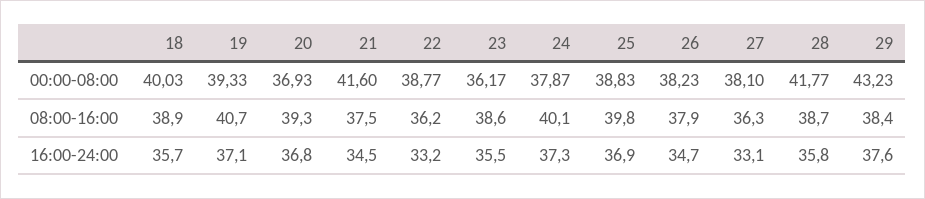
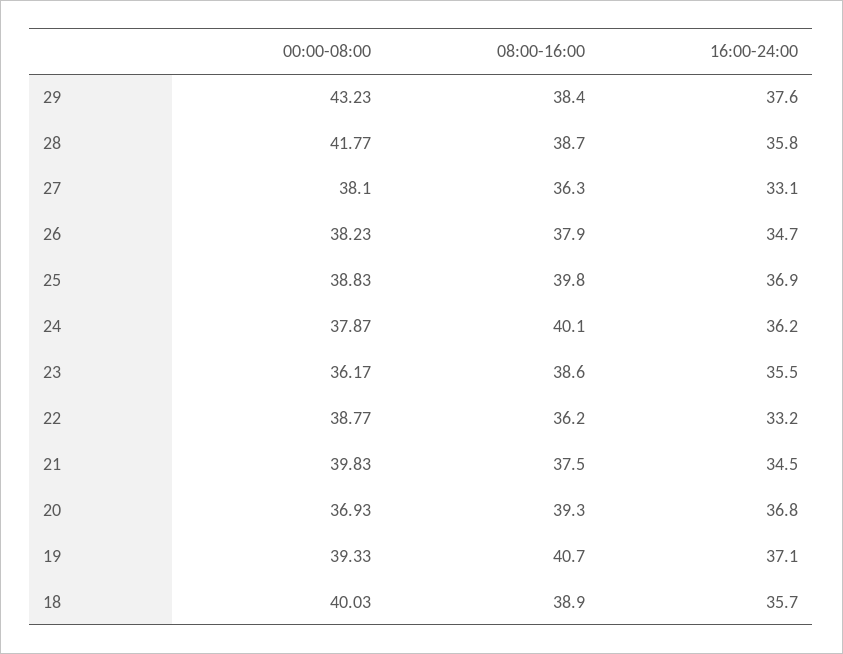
  {
    "18": {
      "00:00-08:00": 40.03,
      "08:00-16:00": 38.9,
      "16:00-24:00": 35.7
    },
    "19": {
      "00:00-08:00": 39.33,
      "08:00-16:00": 40.7,
      "16:00-24:00": 37.1
    },
    "20": {
      "00:00-08:00": 36.93,
      "08:00-16:00": 39.3,
      "16:00-24:00": 36.8
    },
    "21": {
-     "00:00-08:00": 41.6,
+     "00:00-08:00": 39.83,
      "08:00-16:00": 37.5,
      "16:00-24:00": 34.5
    },
    "22": {
      "00:00-08:00": 38.77,
      "08:00-16:00": 36.2,
      "16:00-24:00": 33.2
    },
    "23": {
      "00:00-08:00": 36.17,
      "08:00-16:00": 38.6,
      "16:00-24:00": 35.5
    },
    "24": {
      "00:00-08:00": 37.87,
      "08:00-16:00": 40.1,
-     "16:00-24:00": 37.3
+     "16:00-24:00": 36.2
    },
    "25": {
      "00:00-08:00": 38.83,
      "08:00-16:00": 39.8,
      "16:00-24:00": 36.9
    },
    "26": {
      "00:00-08:00": 38.23,
      "08:00-16:00": 37.9,
      "16:00-24:00": 34.7
    },
    "27": {
      "00:00-08:00": 38.1,
      "08:00-16:00": 36.3,
      "16:00-24:00": 33.1
    },
    "28": {
      "00:00-08:00": 41.77,
      "08:00-16:00": 38.7,
      "16:00-24:00": 35.8
    },
    "29": {
      "00:00-08:00": 43.23,
      "08:00-16:00": 38.4,
      "16:00-24:00": 37.6
    }
  }

